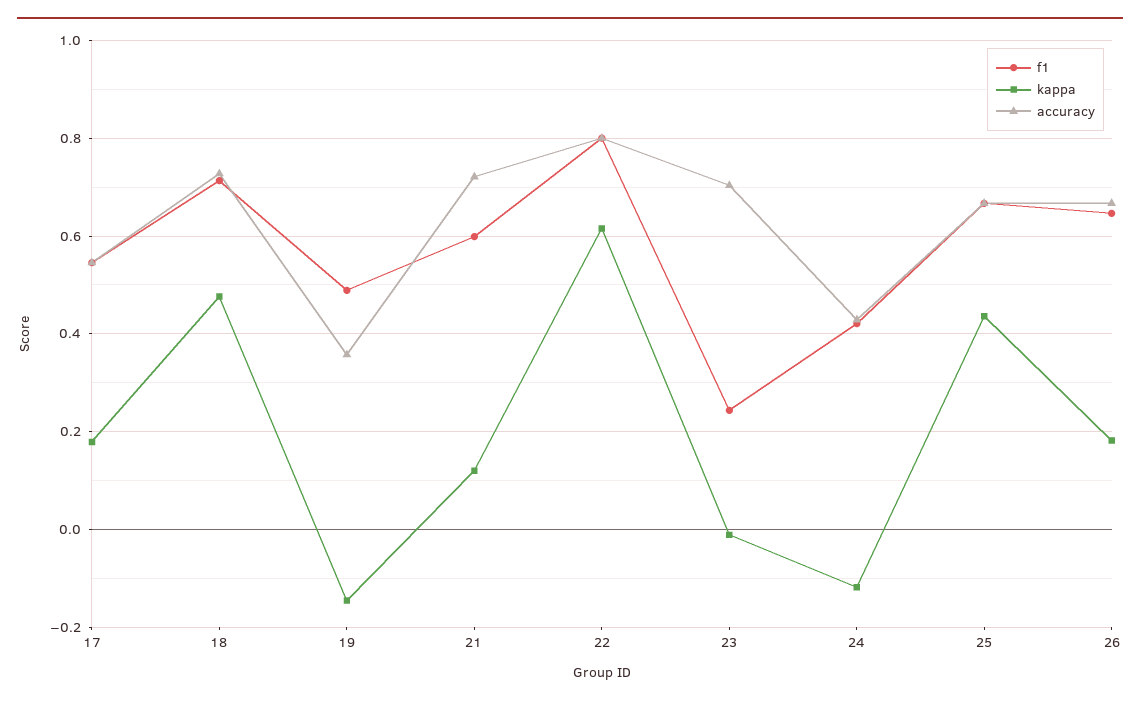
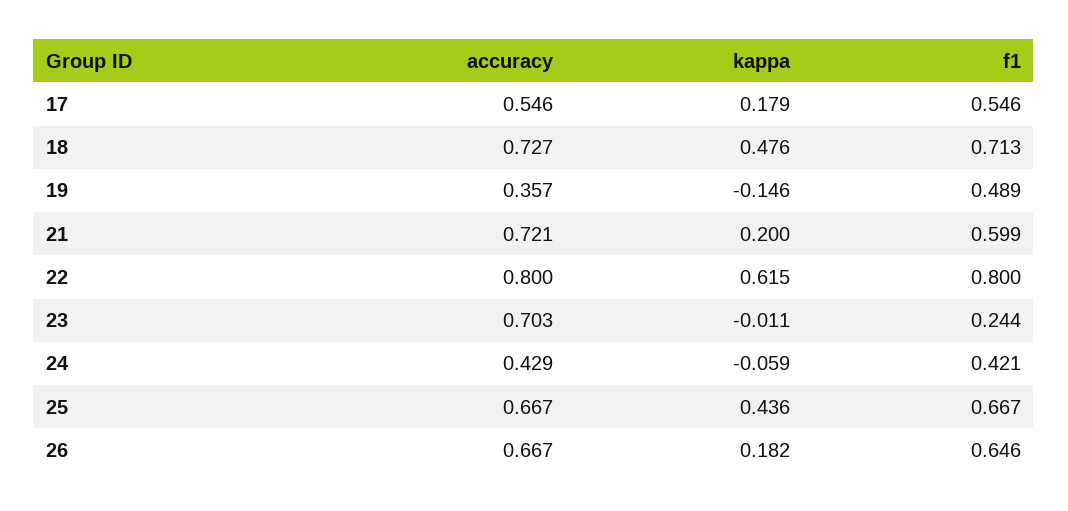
  {
    "f1": {
      "17": 0.546,
      "18": 0.713,
      "19": 0.489,
      "21": 0.599,
      "22": 0.8,
      "23": 0.244,
      "24": 0.421,
      "25": 0.667,
      "26": 0.646
    },
    "kappa": {
      "17": 0.179,
      "18": 0.476,
      "19": -0.146,
-     "21": 0.12,
+     "21": 0.2,
      "22": 0.615,
      "23": -0.011,
-     "24": -0.12,
+     "24": -0.059,
      "25": 0.436,
      "26": 0.182
    },
    "accuracy": {
      "17": 0.546,
      "18": 0.727,
      "19": 0.357,
      "21": 0.721,
      "22": 0.8,
      "23": 0.703,
      "24": 0.429,
      "25": 0.667,
      "26": 0.667
    }
  }

